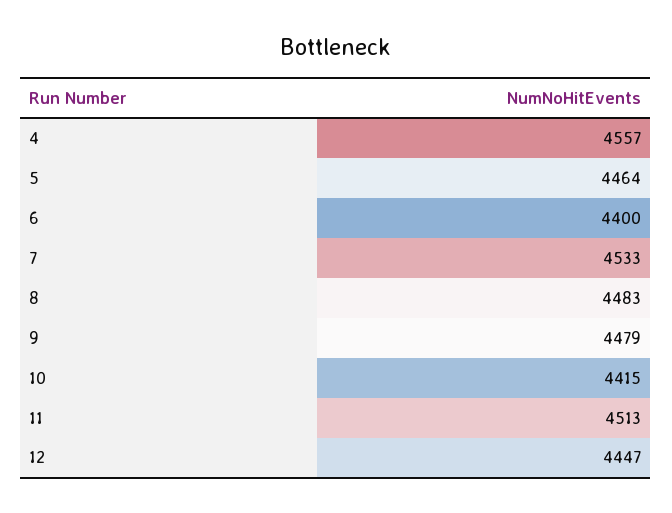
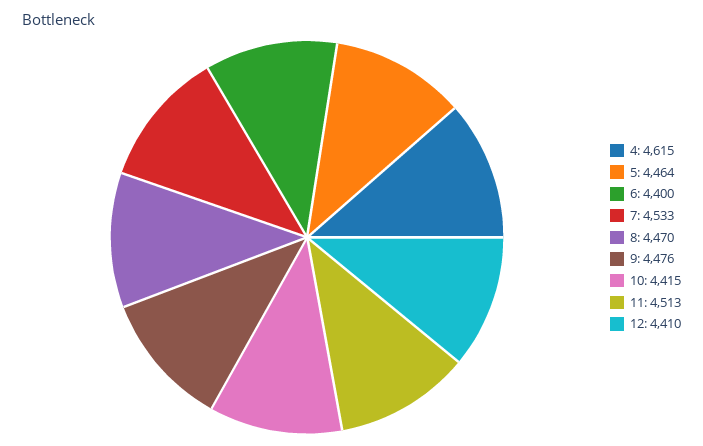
  {
-   "4": 4557,
+   "4": 4615,
    "5": 4464,
    "6": 4400,
    "7": 4533,
-   "8": 4483,
+   "8": 4470,
-   "9": 4479,
+   "9": 4476,
    "10": 4415,
    "11": 4513,
-   "12": 4447
+   "12": 4410
  }

